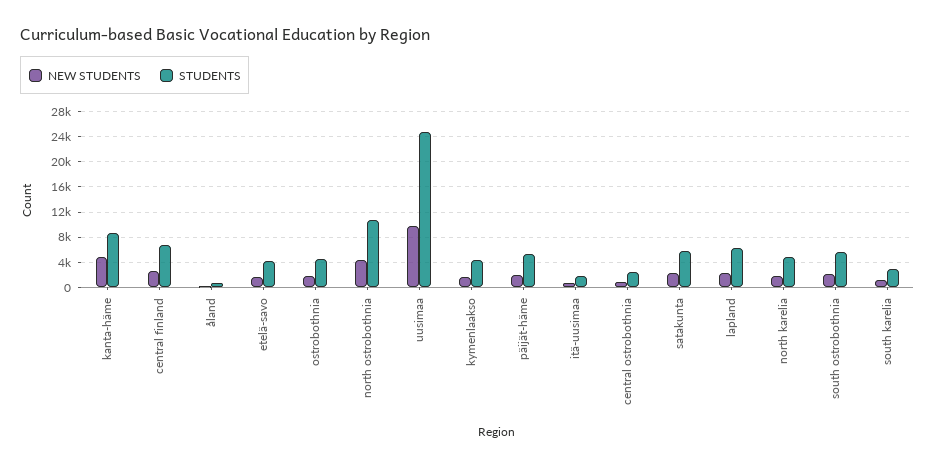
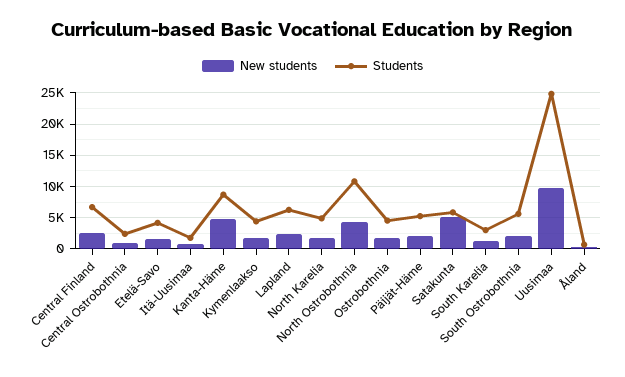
  {
    "NEW STUDENTS": {
      "kanta-häme": 5000,
      "central finland": 3000,
      "åland": 0,
      "etelä-savo": 2000,
      "ostrobothnia": 2000,
      "north ostrobothnia": 4000,
      "uusimaa": 10000,
      "kymenlaakso": 2000,
      "päijät-häme": 2000,
      "itä-uusimaa": 1000,
      "central ostrobothnia": 1000,
-     "satakunta": 2000,
+     "satakunta": 5000,
      "lapland": 2000,
      "north karelia": 2000,
      "south ostrobothnia": 2000,
      "south karelia": 1000
    },
    "STUDENTS": {
      "kanta-häme": 9000,
      "central finland": 7000,
      "åland": 1000,
      "etelä-savo": 4000,
      "ostrobothnia": 5000,
      "north ostrobothnia": 11000,
      "uusimaa": 25000,
      "kymenlaakso": 4000,
      "päijät-häme": 5000,
      "itä-uusimaa": 2000,
      "central ostrobothnia": 2000,
      "satakunta": 6000,
      "lapland": 6000,
      "north karelia": 5000,
      "south ostrobothnia": 6000,
      "south karelia": 3000
    }
  }

